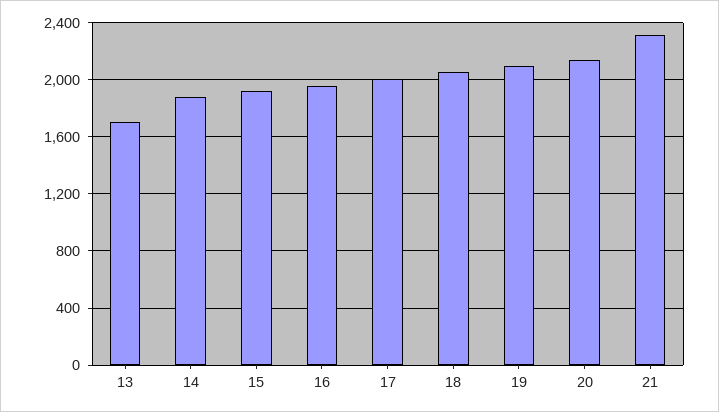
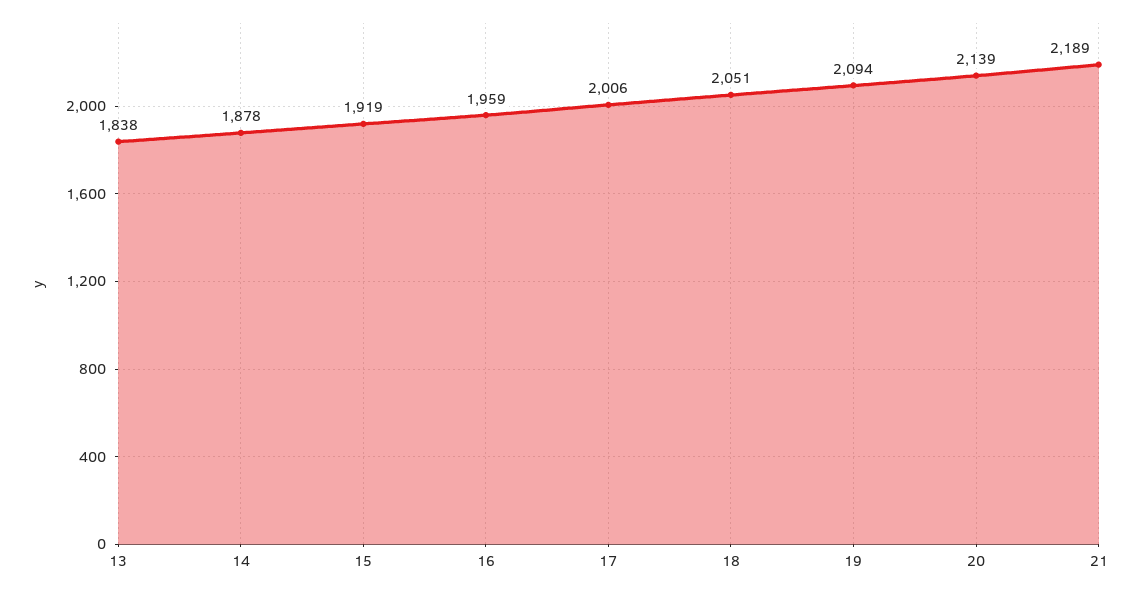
  {
-   "13": 1700,
+   "13": 1838,
    "14": 1878,
    "15": 1919,
    "16": 1959,
    "17": 2006,
    "18": 2051,
    "19": 2094,
    "20": 2139,
-   "21": 2300
+   "21": 2189
  }

